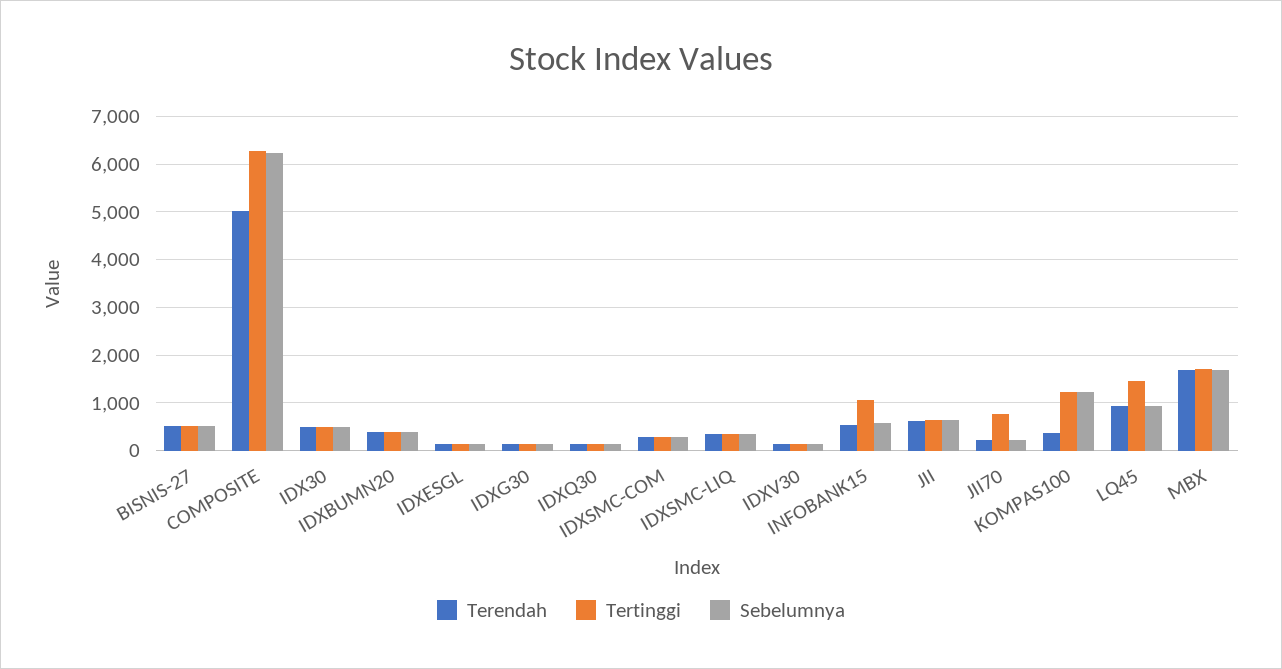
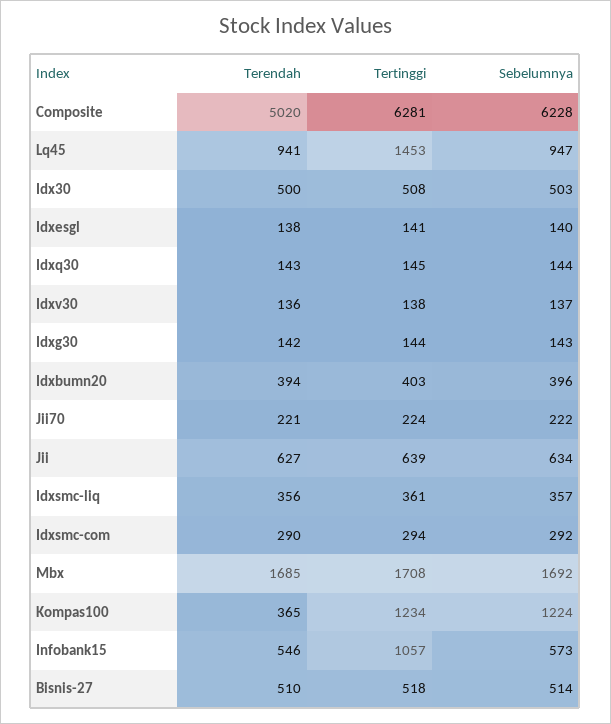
  {
    "Terendah": {
      "BISNIS-27": 510,
      "COMPOSITE": 5020,
      "IDX30": 500,
      "IDXBUMN20": 394,
      "IDXESGL": 138,
      "IDXG30": 142,
      "IDXQ30": 143,
      "IDXSMC-COM": 290,
      "IDXSMC-LIQ": 356,
      "IDXV30": 136,
      "INFOBANK15": 546,
      "JII": 627,
      "JII70": 221,
      "KOMPAS100": 365,
      "LQ45": 941,
      "MBX": 1685
    },
    "Tertinggi": {
      "BISNIS-27": 518,
      "COMPOSITE": 6281,
      "IDX30": 508,
      "IDXBUMN20": 403,
      "IDXESGL": 141,
      "IDXG30": 144,
      "IDXQ30": 145,
      "IDXSMC-COM": 294,
      "IDXSMC-LIQ": 361,
      "IDXV30": 138,
      "INFOBANK15": 1057,
      "JII": 639,
-     "JII70": 800,
+     "JII70": 224,
      "KOMPAS100": 1234,
      "LQ45": 1453,
      "MBX": 1708
    },
    "Sebelumnya": {
      "BISNIS-27": 514,
      "COMPOSITE": 6228,
      "IDX30": 503,
      "IDXBUMN20": 396,
      "IDXESGL": 140,
      "IDXG30": 143,
      "IDXQ30": 144,
      "IDXSMC-COM": 292,
      "IDXSMC-LIQ": 357,
      "IDXV30": 137,
      "INFOBANK15": 573,
      "JII": 634,
      "JII70": 222,
      "KOMPAS100": 1224,
      "LQ45": 947,
      "MBX": 1692
    }
  }

